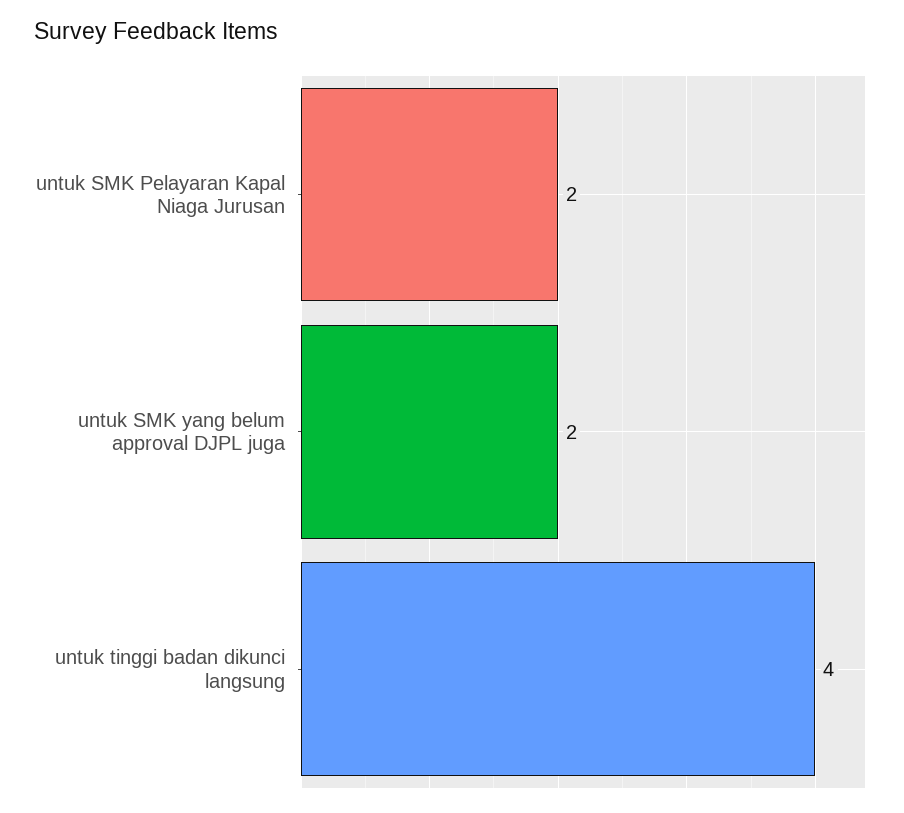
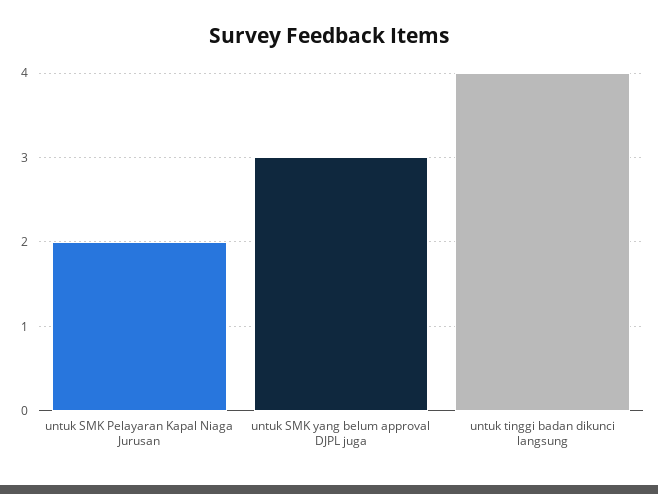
  {
    "untuk SMK Pelayaran Kapal Niaga Jurusan": 2,
-   "untuk SMK yang belum approval DJPL juga": 2,
+   "untuk SMK yang belum approval DJPL juga": 3,
    "untuk tinggi badan dikunci langsung": 4
  }

